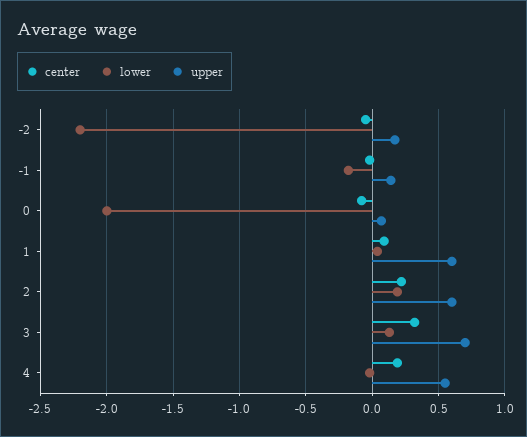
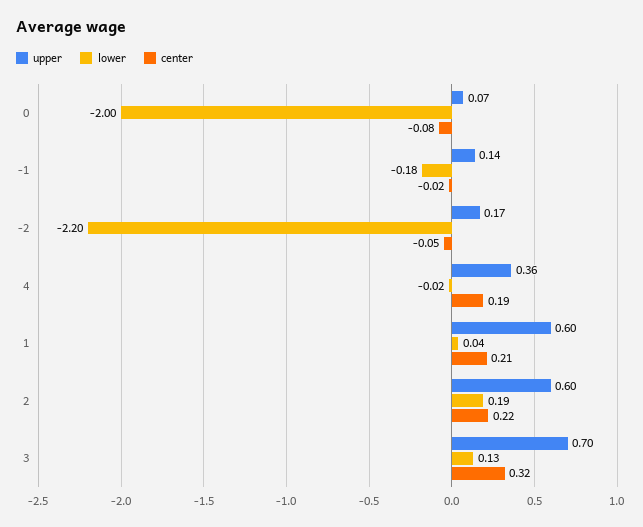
  {
    "center": {
      "-2": -0.05,
      "-1": -0.02,
      "0": -0.08,
-     "1": 0.1,
+     "1": 0.21,
      "2": 0.22,
      "3": 0.32,
      "4": 0.19
    },
    "lower": {
      "-2": -2.2,
      "-1": -0.18,
      "0": -2,
      "1": 0.04,
      "2": 0.19,
      "3": 0.13,
      "4": -0.02
    },
    "upper": {
      "-2": 0.17,
      "-1": 0.14,
      "0": 0.07,
      "1": 0.6,
      "2": 0.6,
      "3": 0.7,
-     "4": 0.55
+     "4": 0.36
    }
  }

